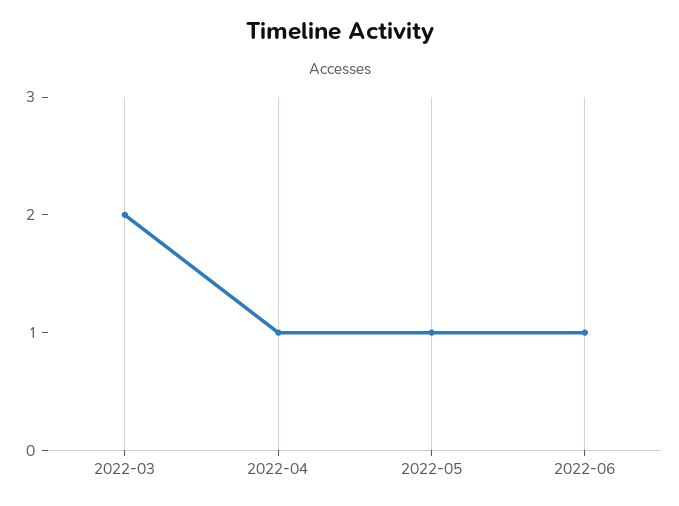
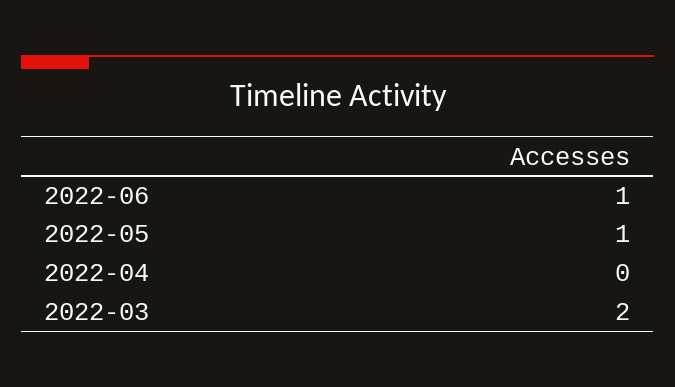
  {
    "2022-03": 2,
-   "2022-04": 1,
+   "2022-04": 0,
    "2022-05": 1,
    "2022-06": 1
  }

